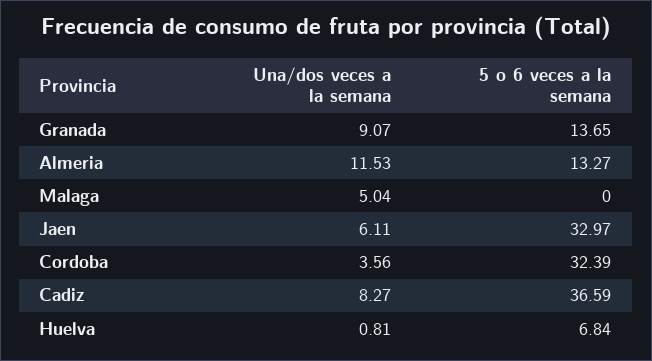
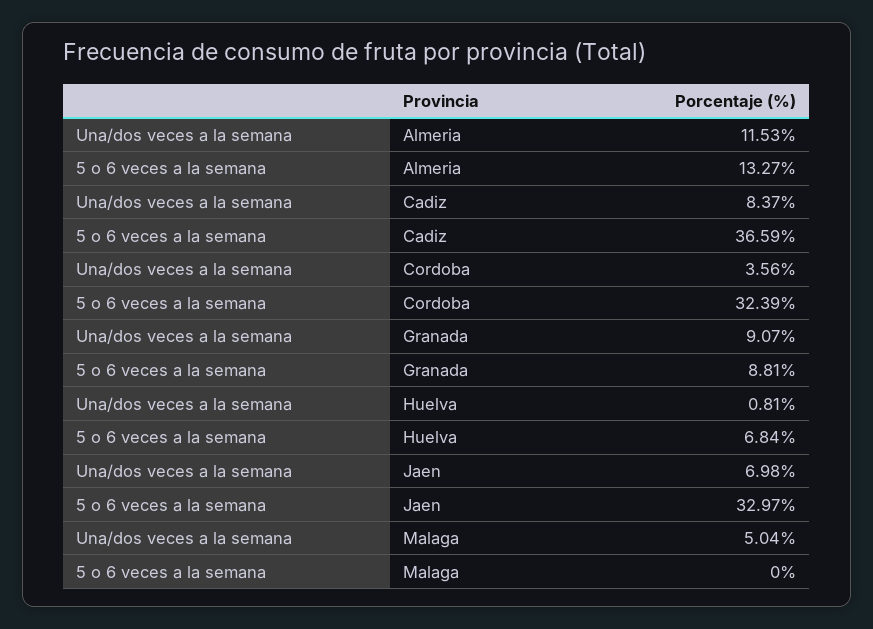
  {
    "Una/dos veces a la semana": {
      "Granada": 9.07,
      "Almeria": 11.53,
      "Malaga": 5.04,
-     "Jaen": 6.11,
+     "Jaen": 6.98,
      "Cordoba": 3.56,
-     "Cadiz": 8.27,
+     "Cadiz": 8.37,
      "Huelva": 0.81
    },
    "5 o 6 veces a la semana": {
-     "Granada": 13.65,
+     "Granada": 8.81,
      "Almeria": 13.27,
      "Malaga": 0,
      "Jaen": 32.97,
      "Cordoba": 32.39,
      "Cadiz": 36.59,
      "Huelva": 6.84
    }
  }

